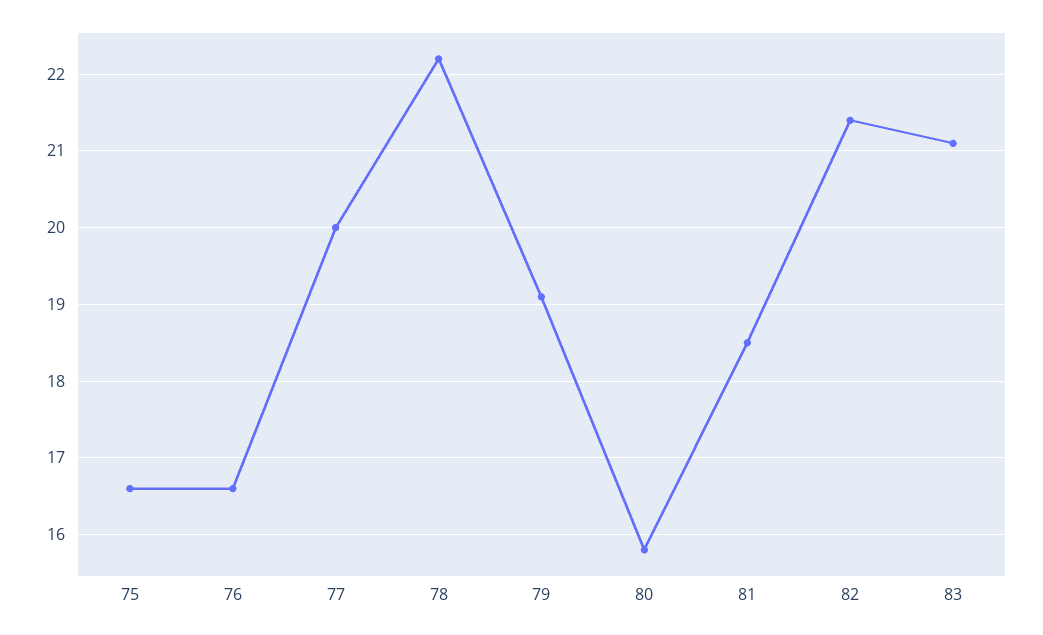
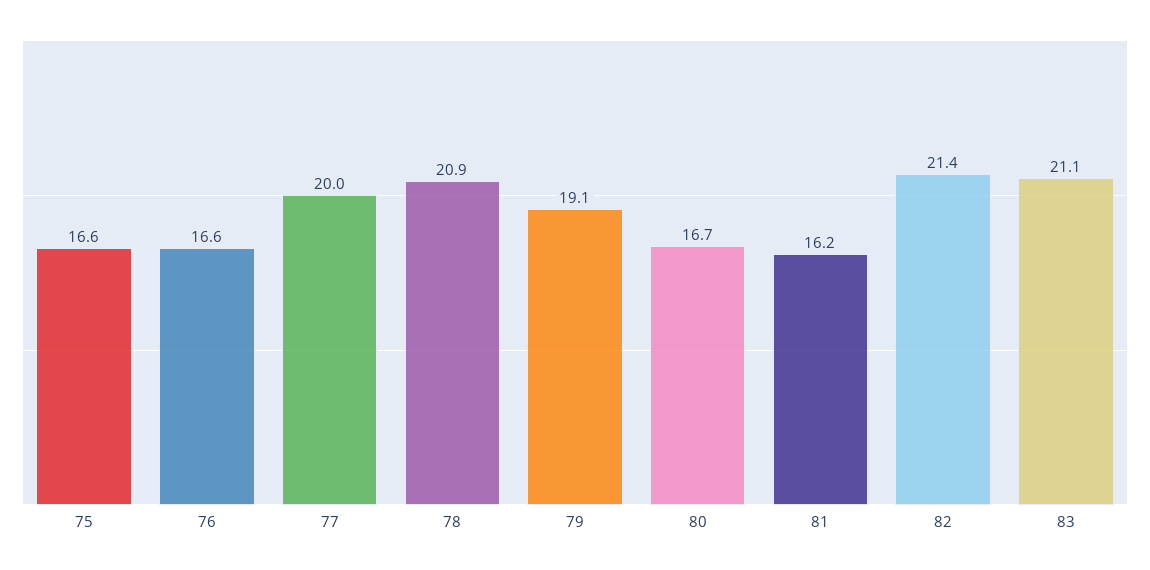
  {
    "75": 16.6,
    "76": 16.6,
    "77": 20,
-   "78": 22.2,
+   "78": 20.9,
    "79": 19.1,
-   "80": 15.8,
+   "80": 16.7,
-   "81": 18.5,
+   "81": 16.2,
    "82": 21.4,
    "83": 21.1
  }

